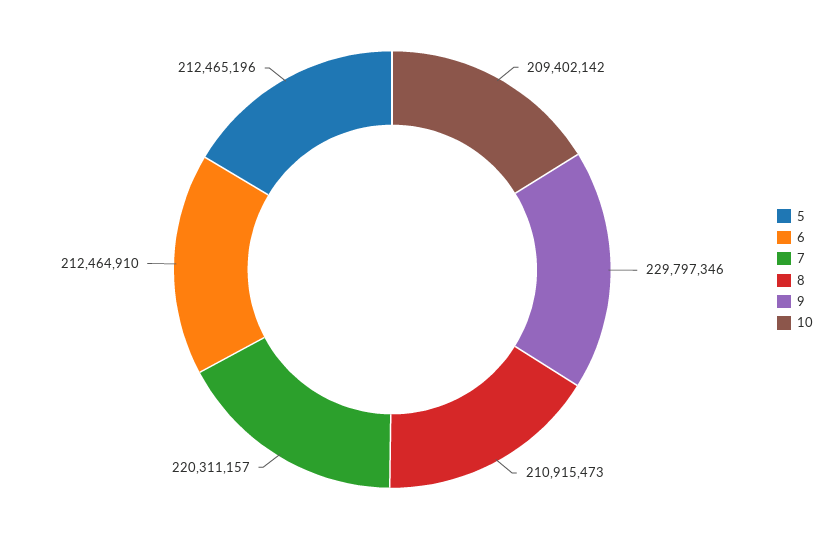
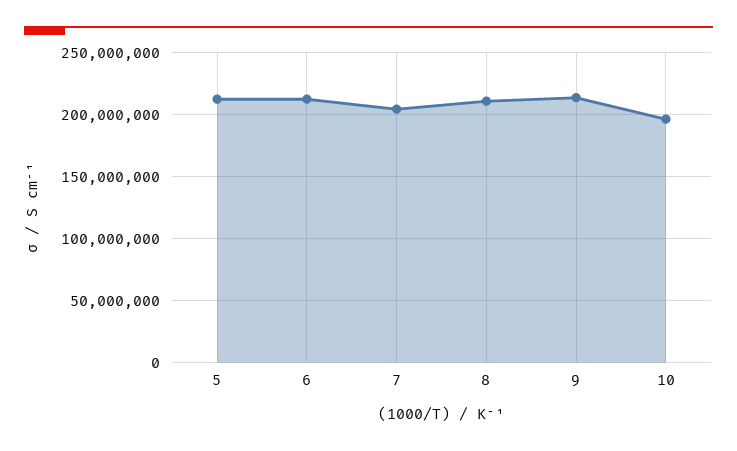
  {
    "5": 212465196,
    "6": 212464910,
-   "7": 220311157,
+   "7": 205000000,
    "8": 210915473,
-   "9": 229797346,
+   "9": 215000000,
-   "10": 209402142
+   "10": 195000000
  }

